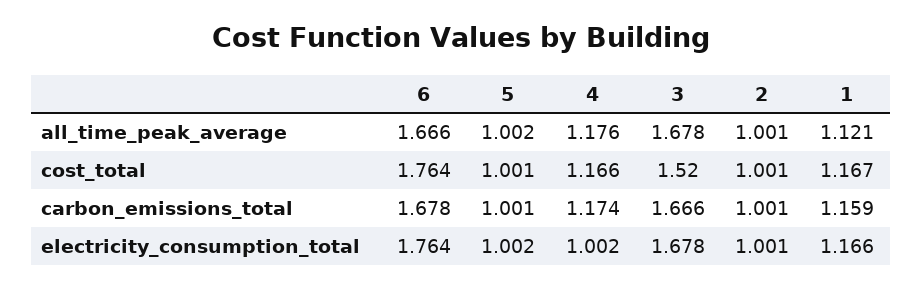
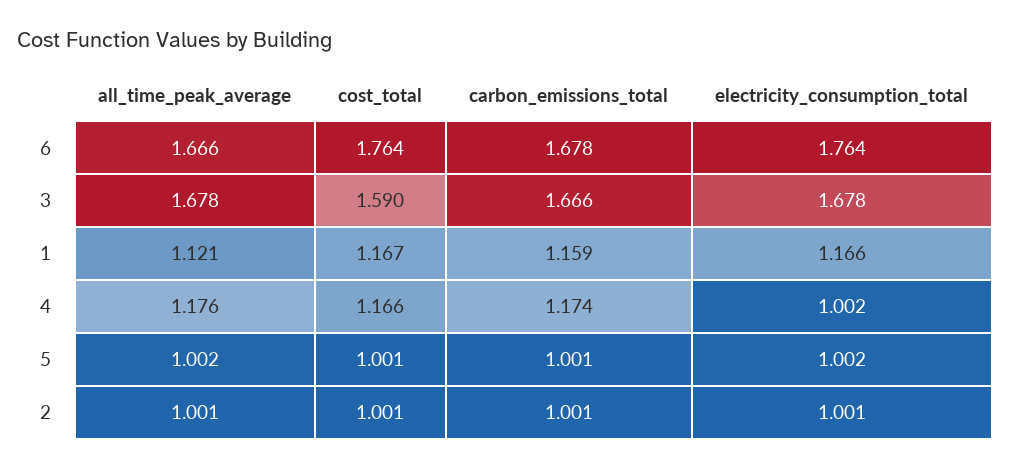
  {
    "6": {
      "all_time_peak_average": 1.666,
      "cost_total": 1.764,
      "carbon_emissions_total": 1.678,
      "electricity_consumption_total": 1.764
    },
    "5": {
      "all_time_peak_average": 1.002,
      "cost_total": 1.001,
      "carbon_emissions_total": 1.001,
      "electricity_consumption_total": 1.002
    },
    "4": {
      "all_time_peak_average": 1.176,
      "cost_total": 1.166,
      "carbon_emissions_total": 1.174,
      "electricity_consumption_total": 1.002
    },
    "3": {
      "all_time_peak_average": 1.678,
-     "cost_total": 1.52,
+     "cost_total": 1.59,
      "carbon_emissions_total": 1.666,
      "electricity_consumption_total": 1.678
    },
    "2": {
      "all_time_peak_average": 1.001,
      "cost_total": 1.001,
      "carbon_emissions_total": 1.001,
      "electricity_consumption_total": 1.001
    },
    "1": {
      "all_time_peak_average": 1.121,
      "cost_total": 1.167,
      "carbon_emissions_total": 1.159,
      "electricity_consumption_total": 1.166
    }
  }

